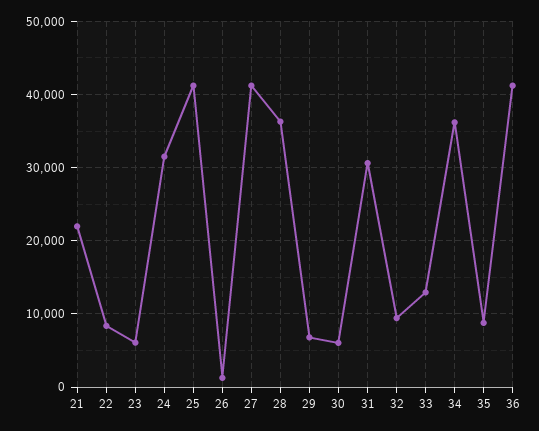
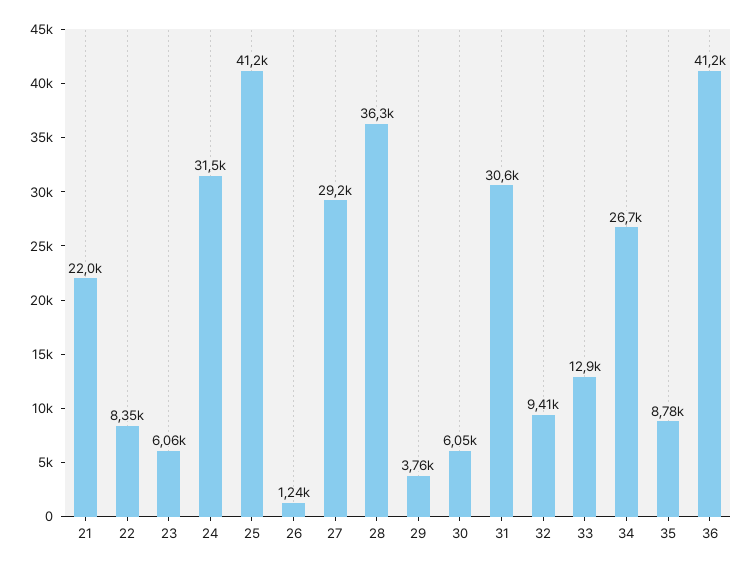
  {
    "21": 22000,
    "22": 8350,
    "23": 6060,
    "24": 31500,
    "25": 41200,
    "26": 1240,
-   "27": 41000,
+   "27": 29200,
    "28": 36300,
-   "29": 7000,
+   "29": 3760,
    "30": 6050,
    "31": 30600,
    "32": 9410,
    "33": 12900,
-   "34": 36000,
+   "34": 26700,
    "35": 8780,
    "36": 41200
  }

